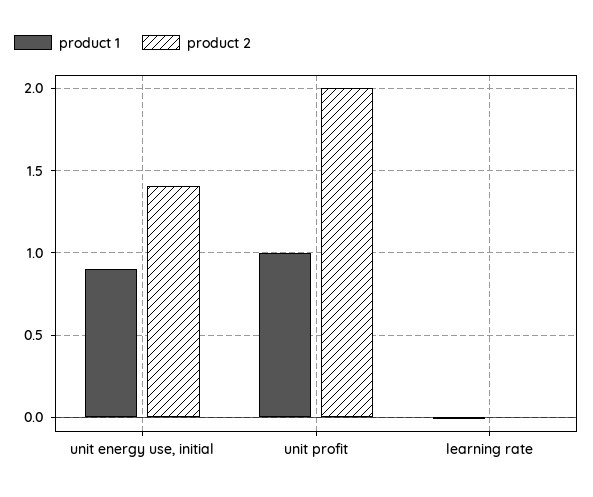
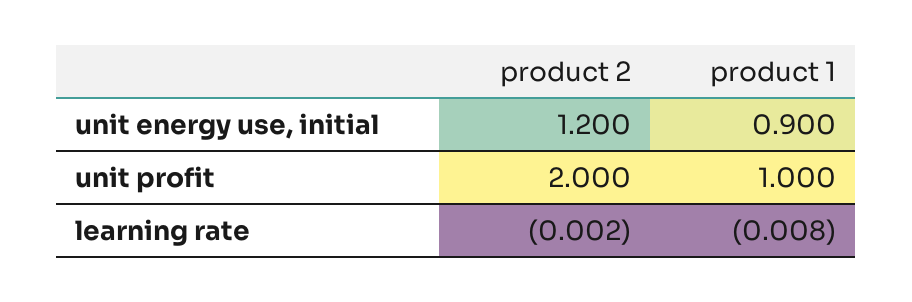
  {
    "product 1": {
      "unit energy use, initial": 0.9,
      "unit profit": 1,
      "learning rate": -0.008
    },
    "product 2": {
-     "unit energy use, initial": 1.4,
+     "unit energy use, initial": 1.2,
      "unit profit": 2,
      "learning rate": -0.002
    }
  }

